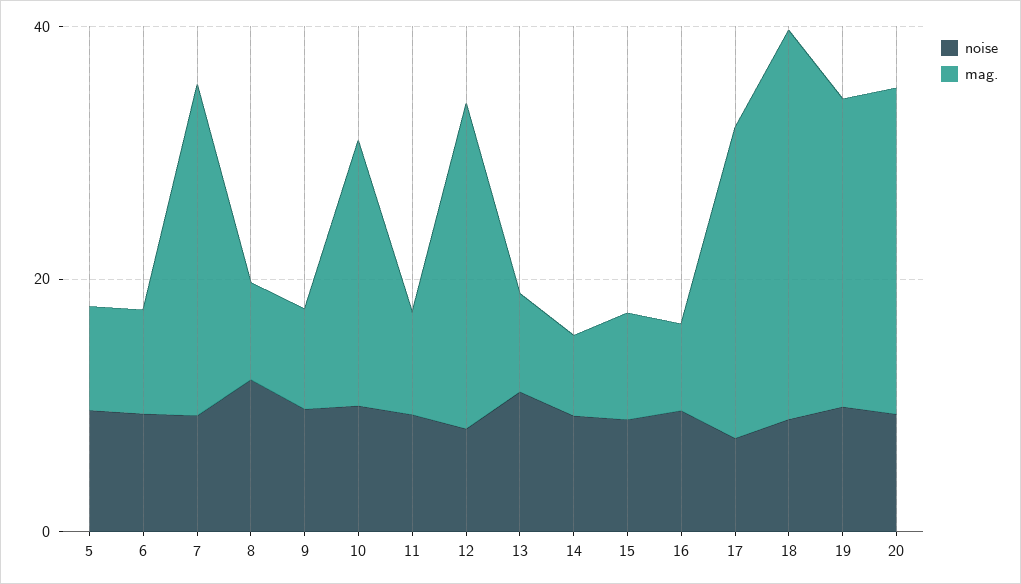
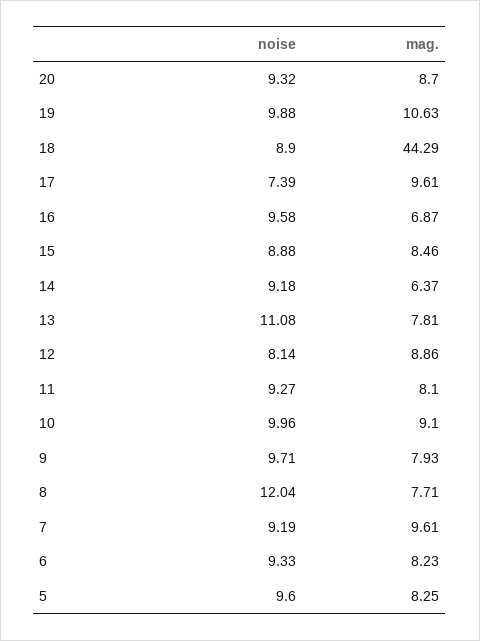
  {
    "noise": {
      "5": 9.6,
      "6": 9.33,
      "7": 9.19,
      "8": 12.04,
      "9": 9.71,
      "10": 9.96,
      "11": 9.27,
      "12": 8.14,
      "13": 11.08,
      "14": 9.18,
      "15": 8.88,
      "16": 9.58,
      "17": 7.39,
      "18": 8.9,
      "19": 9.88,
      "20": 9.32
    },
    "mag.": {
      "5": 8.25,
      "6": 8.23,
-     "7": 25,
+     "7": 9.61,
      "8": 7.71,
      "9": 7.93,
-     "10": 20,
+     "10": 9.1,
      "11": 8.1,
-     "12": 25,
+     "12": 8.86,
      "13": 7.81,
      "14": 6.37,
      "15": 8.46,
      "16": 6.87,
-     "17": 25,
+     "17": 9.61,
-     "18": 30,
+     "18": 44.29,
-     "19": 25,
+     "19": 10.63,
-     "20": 25
+     "20": 8.7
    }
  }

